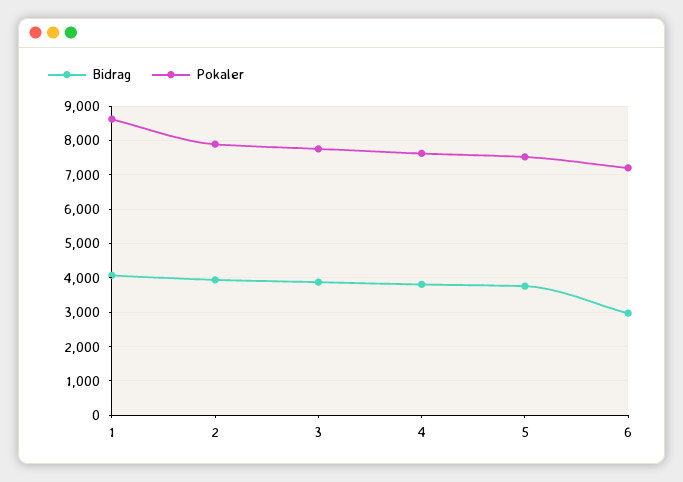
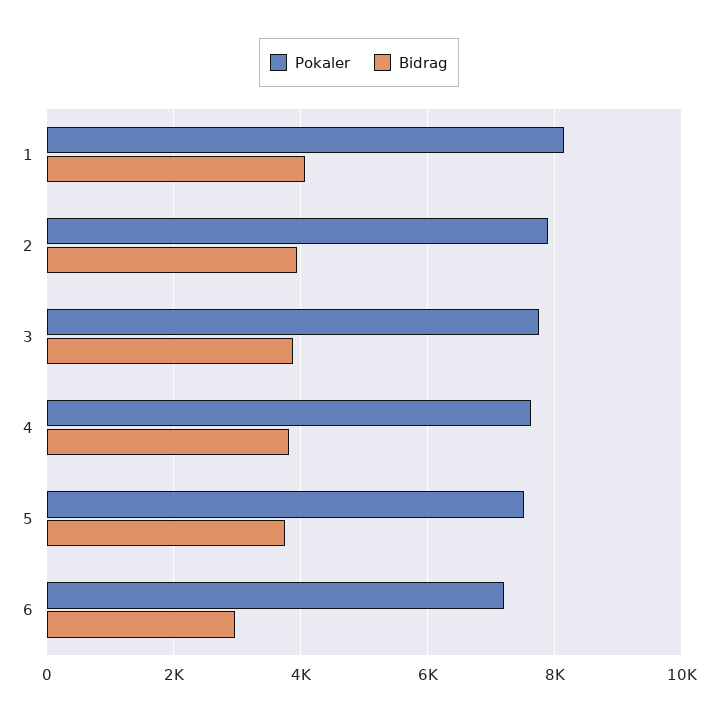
  {
    "Bidrag": {
      "1": 4000,
      "2": 4000,
      "3": 3800,
      "4": 3800,
      "5": 3800,
      "6": 3000
    },
    "Pokaler": {
-     "1": 8600,
+     "1": 8200,
      "2": 7800,
      "3": 7800,
      "4": 7600,
      "5": 7600,
      "6": 7200
    }
  }

